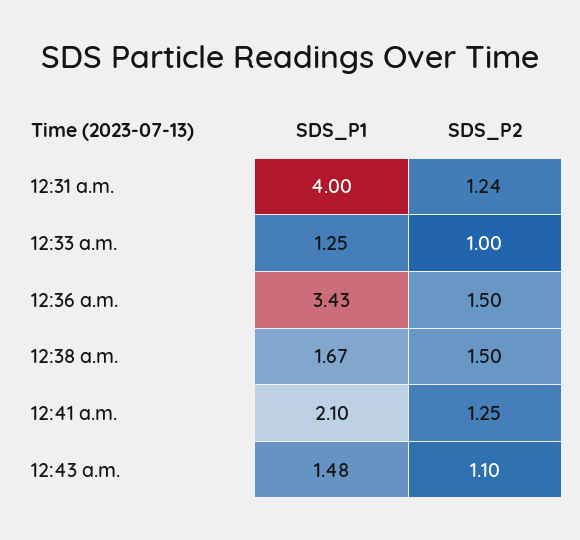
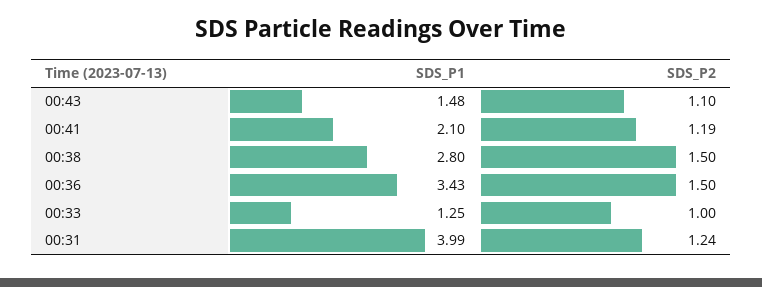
  {
    "SDS_P1": {
-     "12:31 a.m.": 4,
+     "12:31 a.m.": 3.99,
      "12:33 a.m.": 1.25,
      "12:36 a.m.": 3.43,
-     "12:38 a.m.": 1.67,
+     "12:38 a.m.": 2.8,
      "12:41 a.m.": 2.1,
      "12:43 a.m.": 1.48
    },
    "SDS_P2": {
      "12:31 a.m.": 1.24,
      "12:33 a.m.": 1,
      "12:36 a.m.": 1.5,
      "12:38 a.m.": 1.5,
-     "12:41 a.m.": 1.25,
+     "12:41 a.m.": 1.19,
      "12:43 a.m.": 1.1
    }
  }

